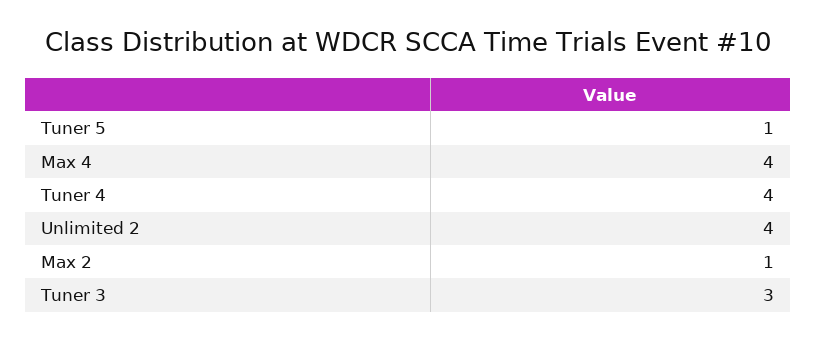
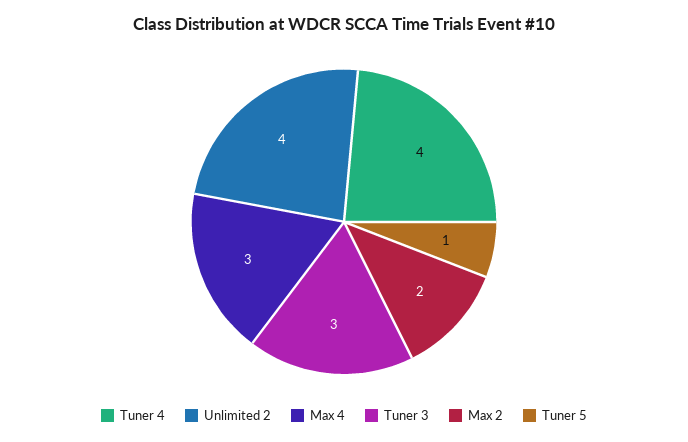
  {
    "Tuner 5": 1,
-   "Max 4": 4,
+   "Max 4": 3,
    "Tuner 4": 4,
    "Unlimited 2": 4,
-   "Max 2": 1,
+   "Max 2": 2,
    "Tuner 3": 3
  }

